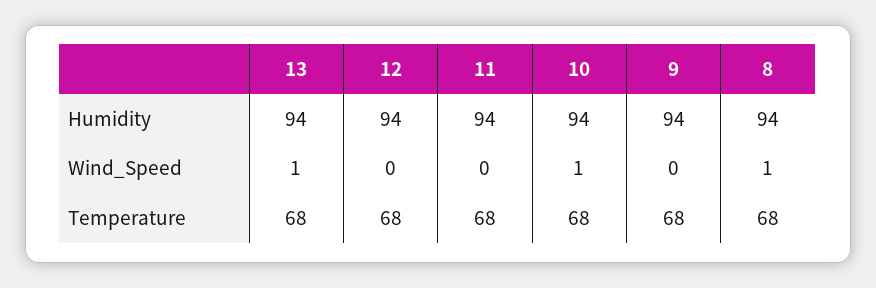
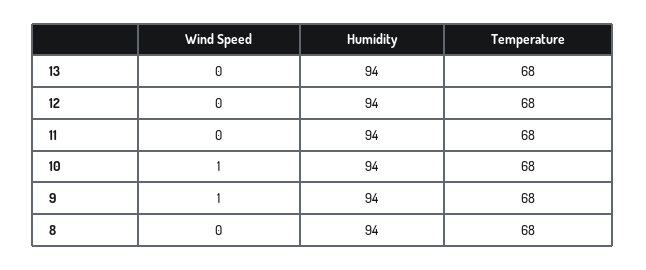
  {
    "13": {
      "Humidity": 94,
-     "Wind_Speed": 1,
+     "Wind_Speed": 0,
      "Temperature": 68
    },
    "12": {
      "Humidity": 94,
      "Wind_Speed": 0,
      "Temperature": 68
    },
    "11": {
      "Humidity": 94,
      "Wind_Speed": 0,
      "Temperature": 68
    },
    "10": {
      "Humidity": 94,
      "Wind_Speed": 1,
      "Temperature": 68
    },
    "9": {
      "Humidity": 94,
-     "Wind_Speed": 0,
+     "Wind_Speed": 1,
      "Temperature": 68
    },
    "8": {
      "Humidity": 94,
-     "Wind_Speed": 1,
+     "Wind_Speed": 0,
      "Temperature": 68
    }
  }

